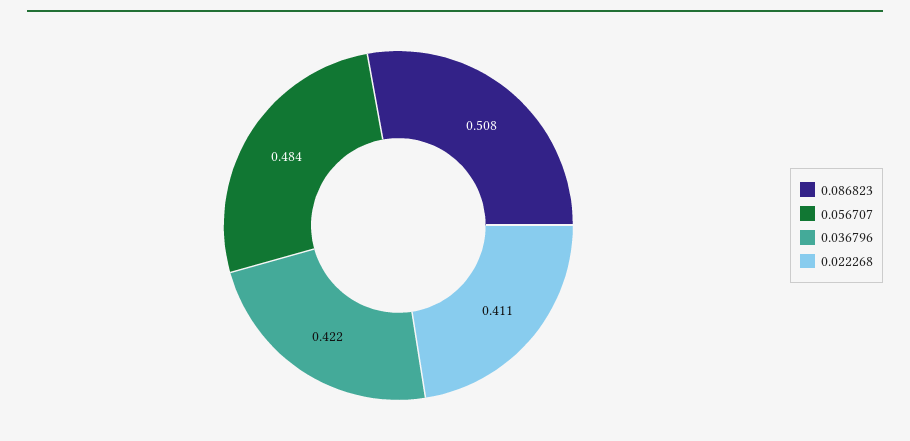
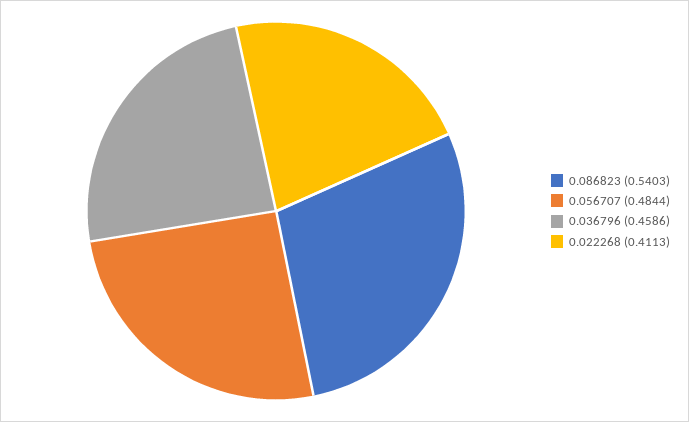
  {
-   "0.086823": 0.508,
+   "0.086823": 0.5403,
    "0.056707": 0.4844,
-   "0.036796": 0.422,
+   "0.036796": 0.4586,
    "0.022268": 0.4113
  }

